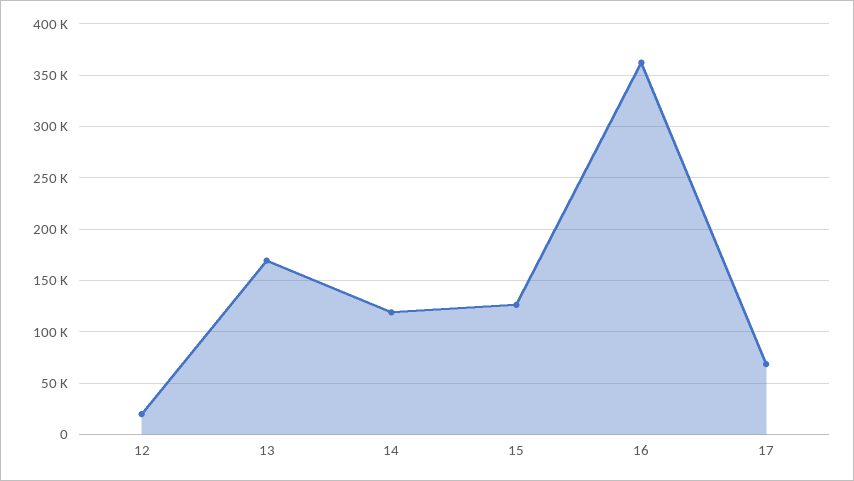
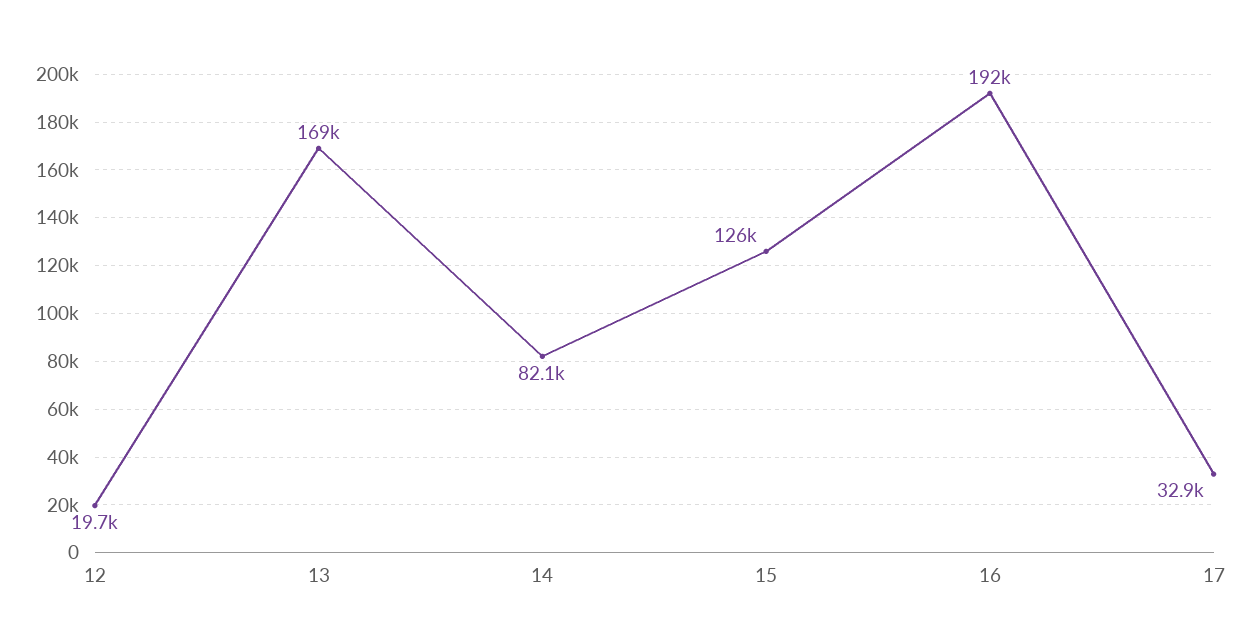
  {
    "12": 19700,
    "13": 169000,
-   "14": 120000,
+   "14": 82100,
    "15": 126000,
-   "16": 360000,
+   "16": 192000,
-   "17": 70000
+   "17": 32900
  }

